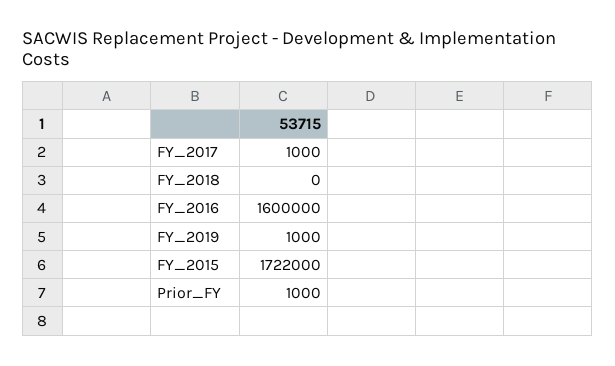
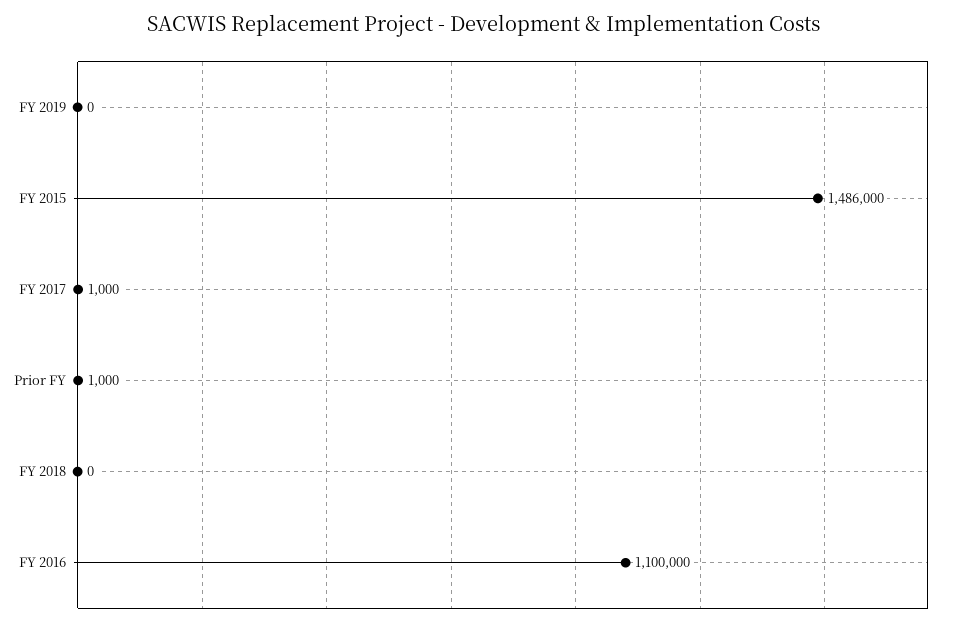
  {
    "FY_2017": 1000,
    "FY_2018": 0,
-   "FY_2016": 1600000,
+   "FY_2016": 1100000,
-   "FY_2019": 1000,
+   "FY_2019": 0,
-   "FY_2015": 1722000,
+   "FY_2015": 1486000,
    "Prior_FY": 1000
  }

